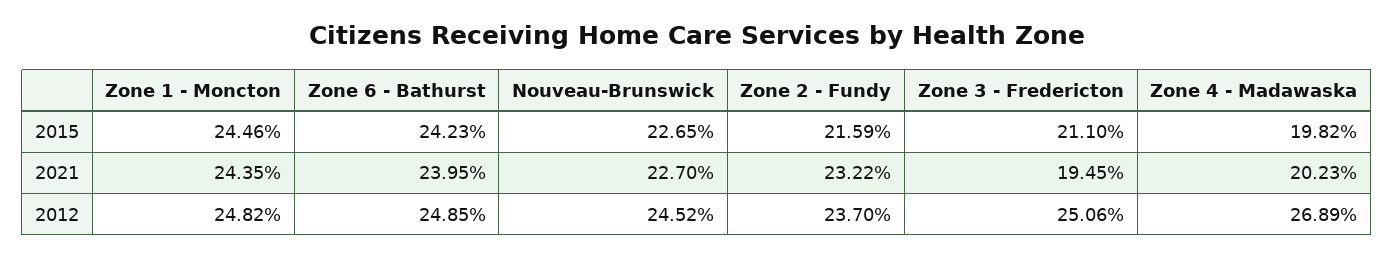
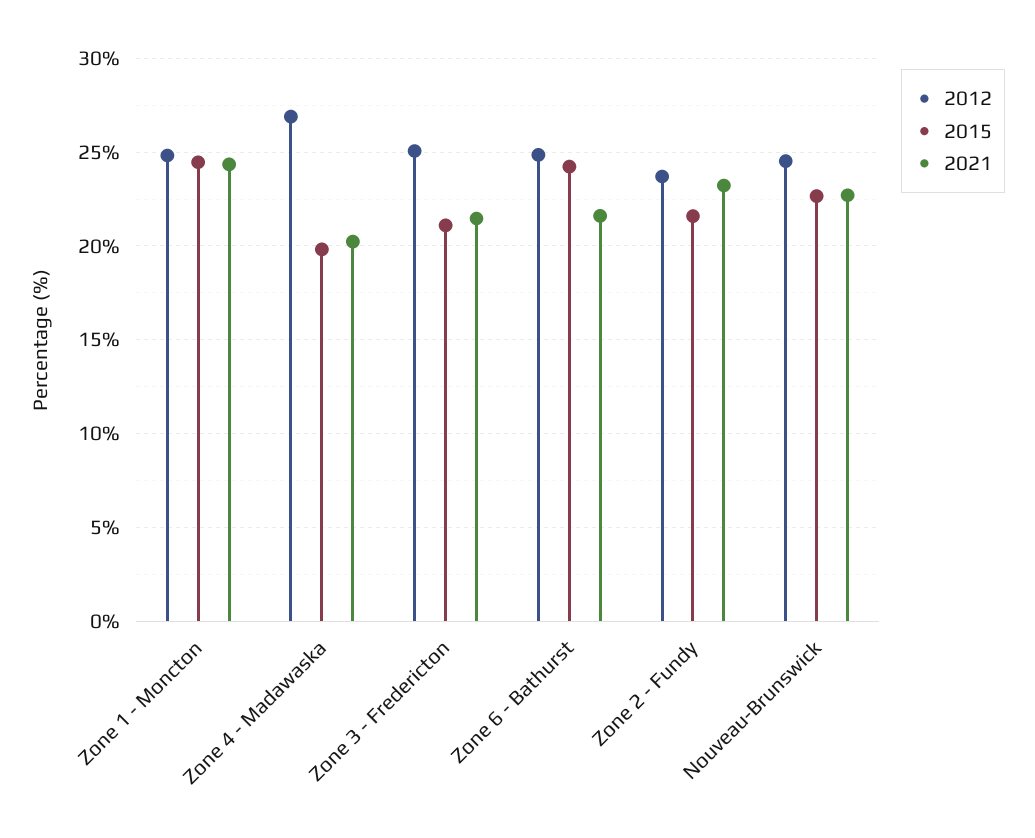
  {
    "2015": {
      "Zone 1 - Moncton": 24.46,
      "Zone 6 - Bathurst": 24.23,
      "Nouveau-Brunswick": 22.65,
      "Zone 2 - Fundy": 21.59,
      "Zone 3 - Fredericton": 21.1,
      "Zone 4 - Madawaska": 19.82
    },
    "2021": {
      "Zone 1 - Moncton": 24.35,
-     "Zone 6 - Bathurst": 23.95,
+     "Zone 6 - Bathurst": 21.5,
      "Nouveau-Brunswick": 22.7,
      "Zone 2 - Fundy": 23.22,
-     "Zone 3 - Fredericton": 19.45,
+     "Zone 3 - Fredericton": 21.5,
      "Zone 4 - Madawaska": 20.23
    },
    "2012": {
      "Zone 1 - Moncton": 24.82,
      "Zone 6 - Bathurst": 24.85,
      "Nouveau-Brunswick": 24.52,
      "Zone 2 - Fundy": 23.7,
      "Zone 3 - Fredericton": 25.06,
      "Zone 4 - Madawaska": 26.89
    }
  }

